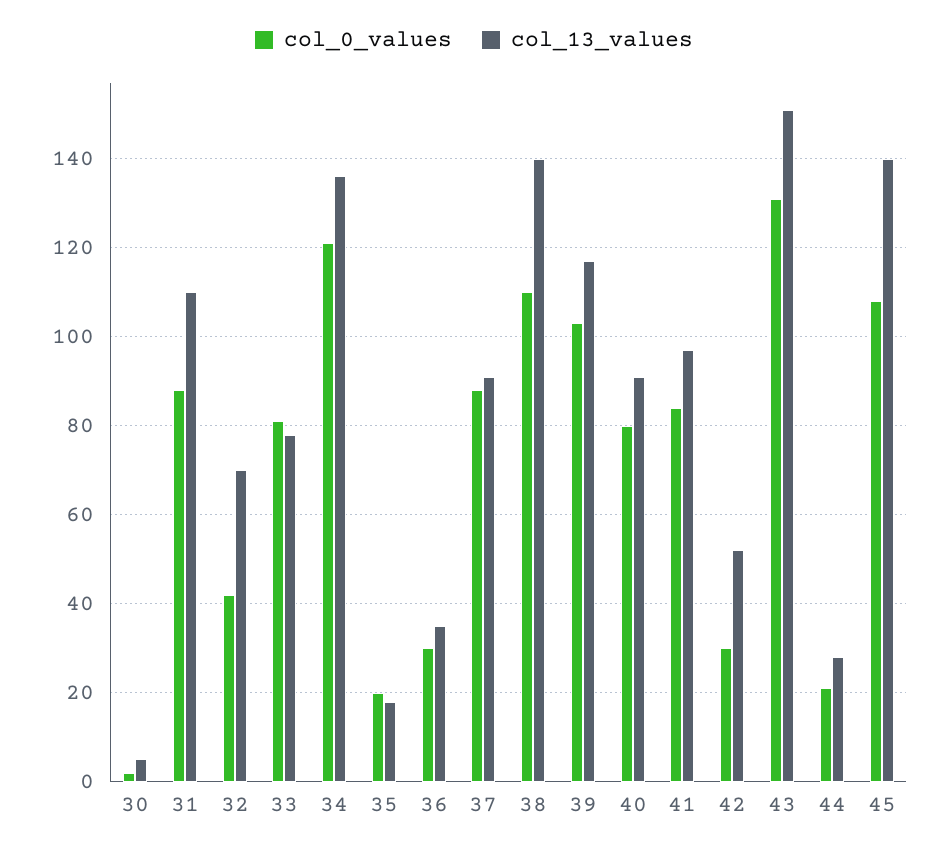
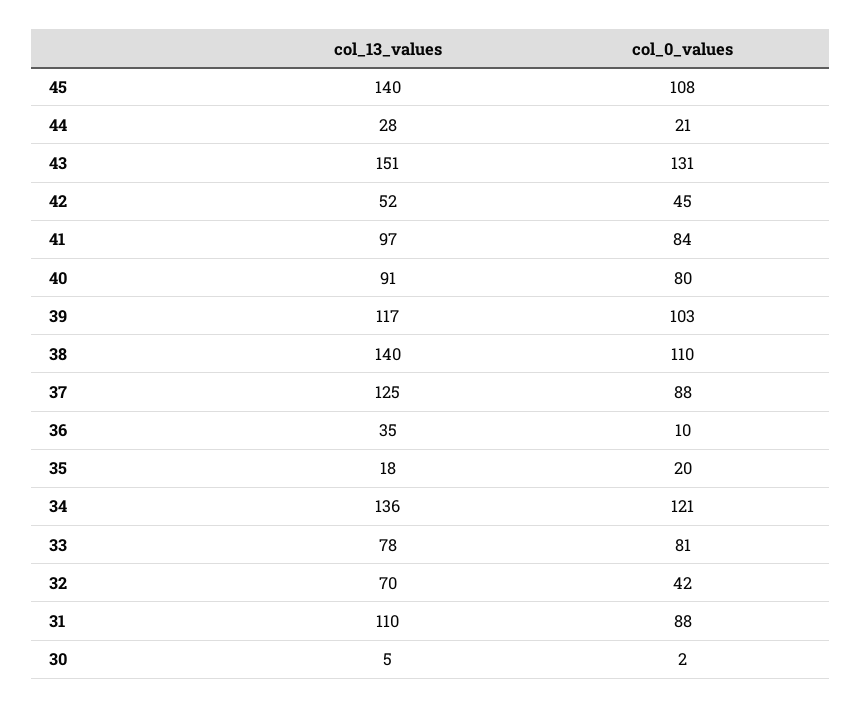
  {
    "col_0_values": {
      "30": 2,
      "31": 88,
      "32": 42,
      "33": 81,
      "34": 121,
      "35": 20,
-     "36": 30,
+     "36": 10,
      "37": 88,
      "38": 110,
      "39": 103,
      "40": 80,
      "41": 84,
-     "42": 30,
+     "42": 45,
      "43": 131,
      "44": 21,
      "45": 108
    },
    "col_13_values": {
      "30": 5,
      "31": 110,
      "32": 70,
      "33": 78,
      "34": 136,
      "35": 18,
      "36": 35,
-     "37": 90,
+     "37": 125,
      "38": 140,
      "39": 117,
      "40": 91,
      "41": 97,
      "42": 52,
      "43": 151,
      "44": 28,
      "45": 140
    }
  }

